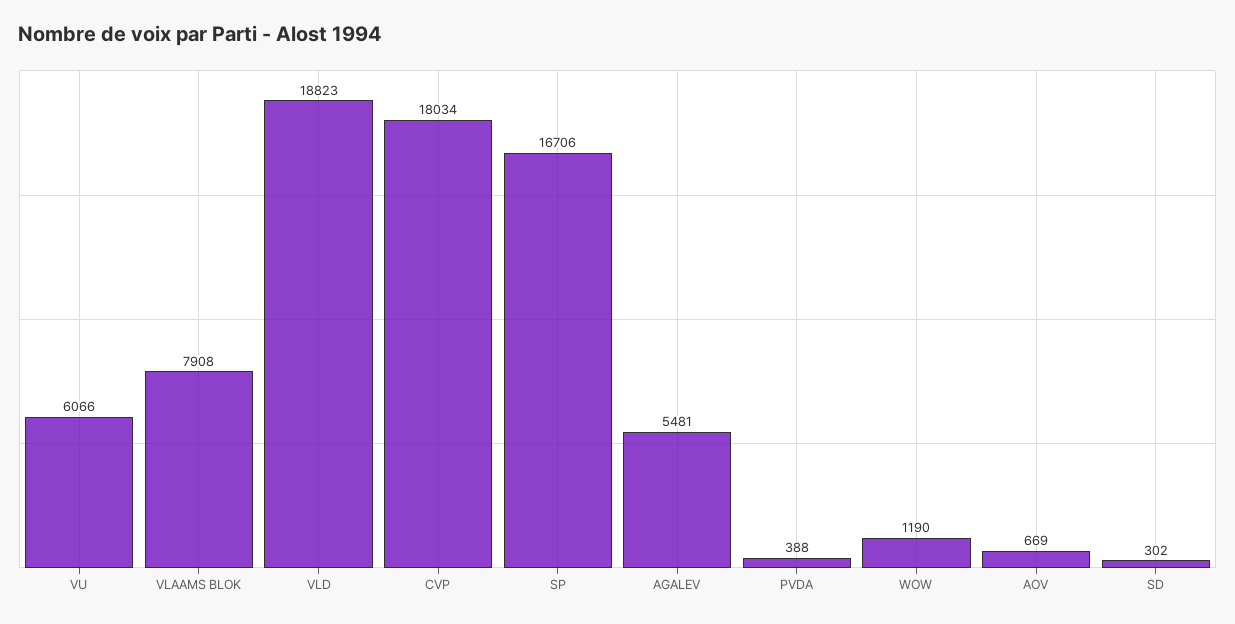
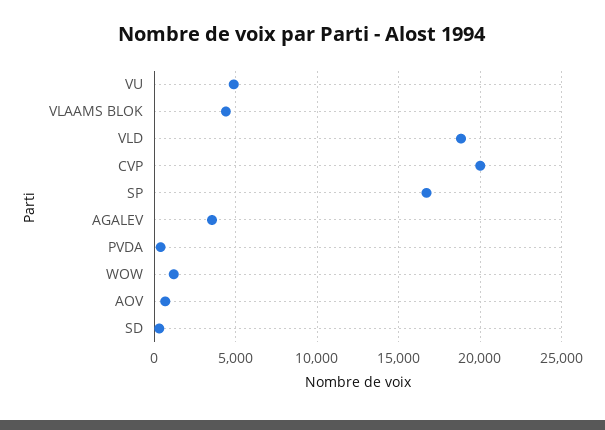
  {
-   "VU": 6066,
+   "VU": 5000,
-   "VLAAMS BLOK": 7908,
+   "VLAAMS BLOK": 4500,
    "VLD": 18823,
-   "CVP": 18034,
+   "CVP": 20000,
    "SP": 16706,
-   "AGALEV": 5481,
+   "AGALEV": 3500,
    "PVDA": 388,
    "WOW": 1190,
    "AOV": 669,
    "SD": 302
  }

